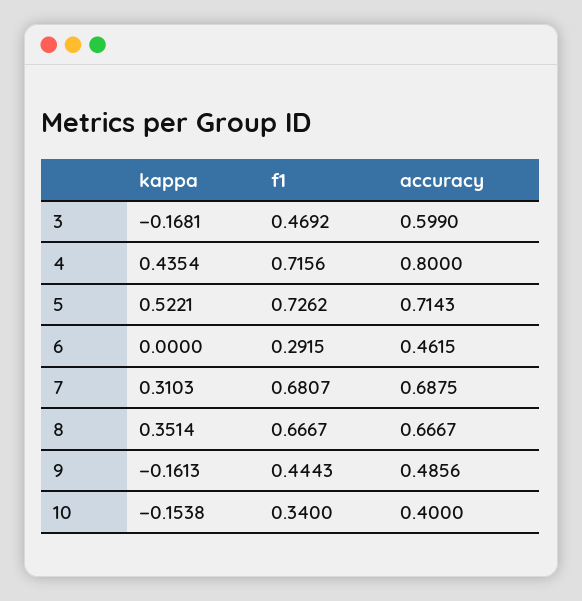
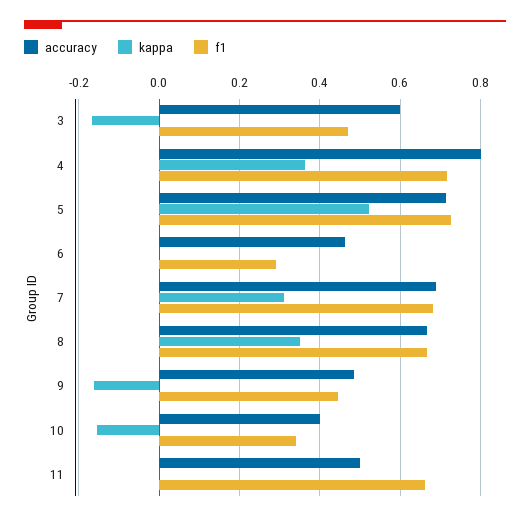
  {
    "kappa": {
      "3": -0.1681,
-     "4": 0.4354,
+     "4": 0.36,
      "5": 0.5221,
      "6": 0,
      "7": 0.3103,
      "8": 0.3514,
      "9": -0.1613,
-     "10": -0.1538
+     "10": -0.1538,
+     "11": 0
    },
    "f1": {
      "3": 0.4692,
      "4": 0.7156,
      "5": 0.7262,
      "6": 0.2915,
      "7": 0.6807,
      "8": 0.6667,
      "9": 0.4443,
-     "10": 0.34
+     "10": 0.34,
+     "11": 0.66
    },
    "accuracy": {
      "3": 0.599,
      "4": 0.8,
      "5": 0.7143,
      "6": 0.4615,
      "7": 0.6875,
      "8": 0.6667,
      "9": 0.4856,
-     "10": 0.4
+     "10": 0.4,
+     "11": 0.5
    }
  }

